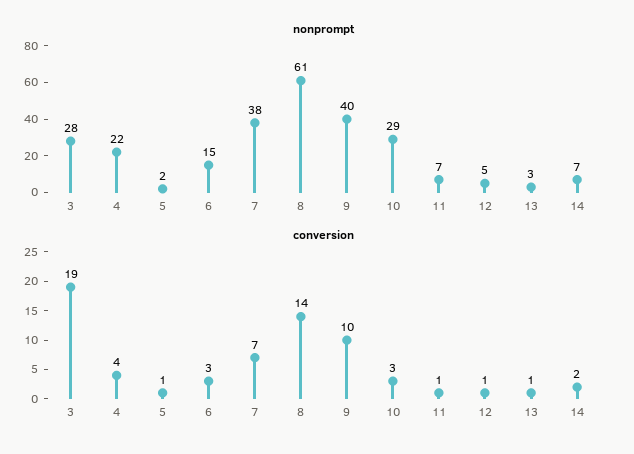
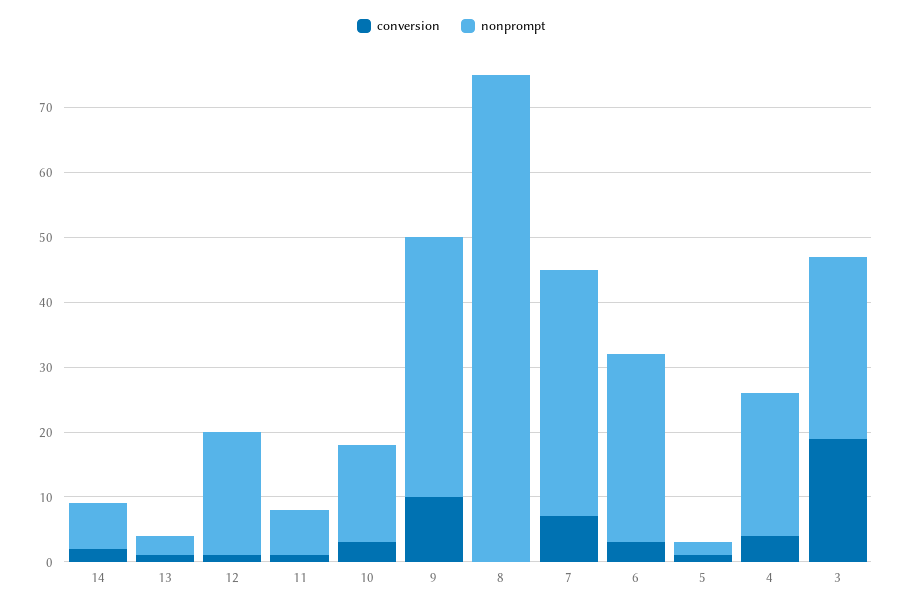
  {
    "nonprompt": {
      "3": 28,
      "4": 22,
      "5": 2,
-     "6": 15,
+     "6": 30,
      "7": 38,
-     "8": 61,
+     "8": 75,
      "9": 40,
-     "10": 29,
+     "10": 15,
      "11": 7,
-     "12": 5,
+     "12": 20,
      "13": 3,
      "14": 7
    },
    "conversion": {
      "3": 19,
      "4": 4,
      "5": 1,
      "6": 3,
      "7": 7,
-     "8": 14,
+     "8": 0,
      "9": 10,
      "10": 3,
      "11": 1,
      "12": 1,
      "13": 1,
      "14": 2
    }
  }

